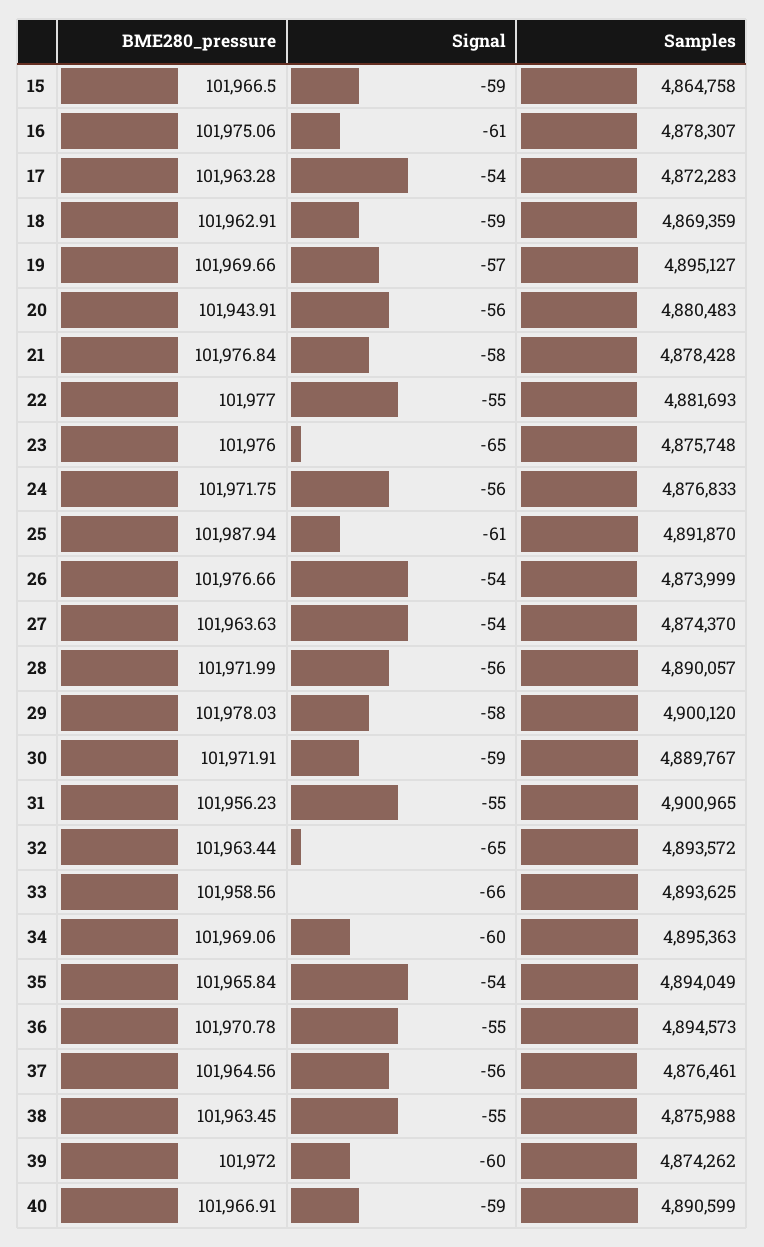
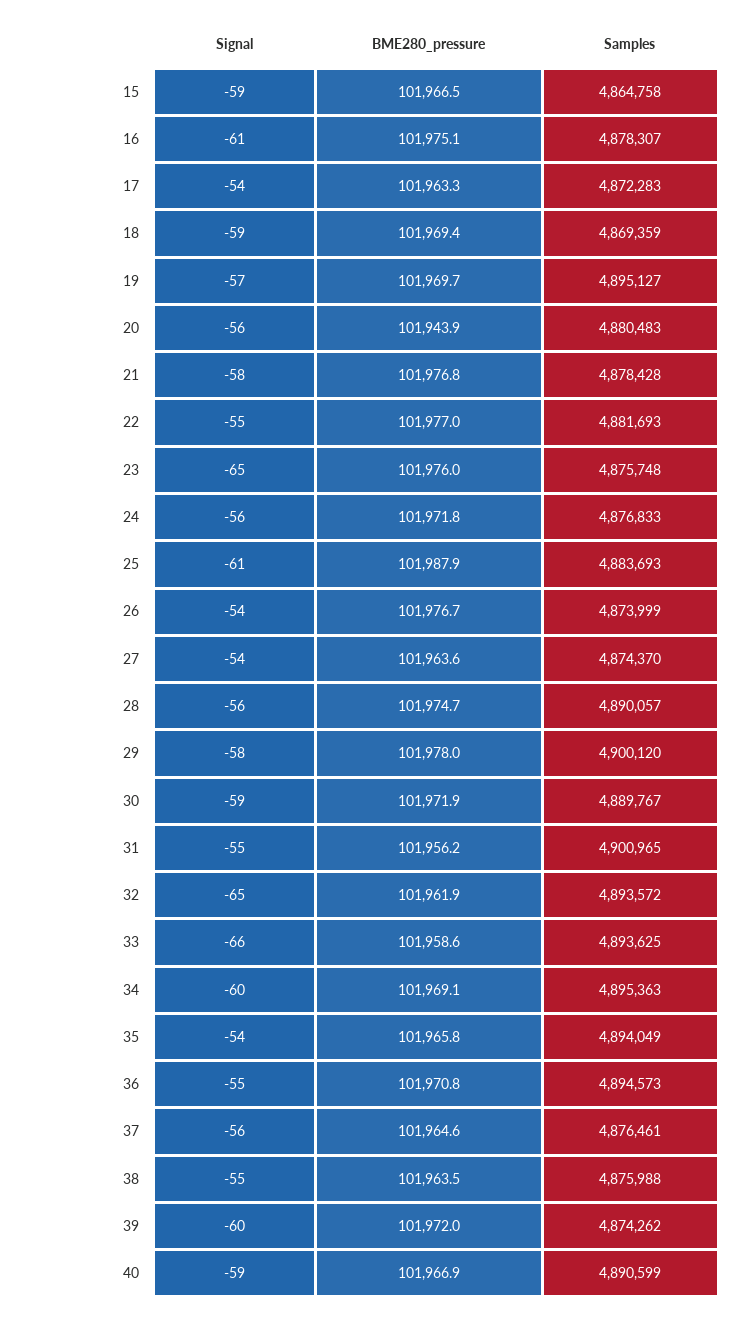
  {
    "BME280_pressure": {
      "15": 101966.5,
      "16": 101975.06,
      "17": 101963.28,
-     "18": 101962.91,
+     "18": 101969.4,
      "19": 101969.66,
      "20": 101943.91,
      "21": 101976.84,
      "22": 101977,
      "23": 101976,
      "24": 101971.75,
      "25": 101987.94,
      "26": 101976.66,
      "27": 101963.63,
-     "28": 101971.99,
+     "28": 101974.7,
      "29": 101978.03,
      "30": 101971.91,
      "31": 101956.23,
-     "32": 101963.44,
+     "32": 101961.9,
      "33": 101958.56,
      "34": 101969.06,
      "35": 101965.84,
      "36": 101970.78,
      "37": 101964.56,
      "38": 101963.45,
      "39": 101972,
      "40": 101966.91
    },
    "Signal": {
      "15": -59,
      "16": -61,
      "17": -54,
      "18": -59,
      "19": -57,
      "20": -56,
      "21": -58,
      "22": -55,
      "23": -65,
      "24": -56,
      "25": -61,
      "26": -54,
      "27": -54,
      "28": -56,
      "29": -58,
      "30": -59,
      "31": -55,
      "32": -65,
      "33": -66,
      "34": -60,
      "35": -54,
      "36": -55,
      "37": -56,
      "38": -55,
      "39": -60,
      "40": -59
    },
    "Samples": {
      "15": 4864758,
      "16": 4878307,
      "17": 4872283,
      "18": 4869359,
      "19": 4895127,
      "20": 4880483,
      "21": 4878428,
      "22": 4881693,
      "23": 4875748,
      "24": 4876833,
-     "25": 4891870,
+     "25": 4883693,
      "26": 4873999,
      "27": 4874370,
      "28": 4890057,
      "29": 4900120,
      "30": 4889767,
      "31": 4900965,
      "32": 4893572,
      "33": 4893625,
      "34": 4895363,
      "35": 4894049,
      "36": 4894573,
      "37": 4876461,
      "38": 4875988,
      "39": 4874262,
      "40": 4890599
    }
  }

